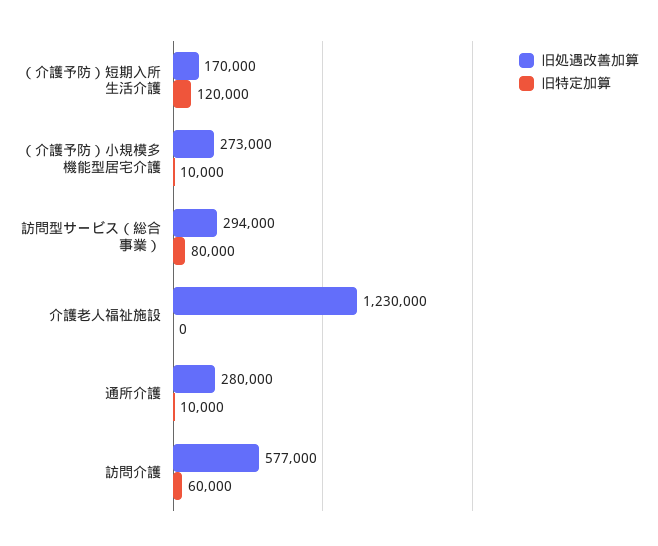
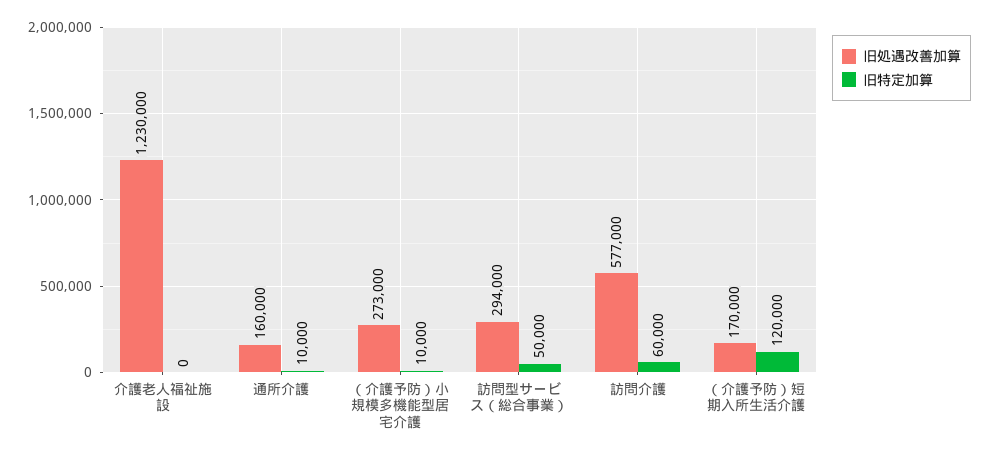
  {
    "旧処遇改善加算": {
      "（介護予防）短期入所生活介護": 170000,
      "（介護予防）小規模多機能型居宅介護": 273000,
      "訪問型サービス（総合事業）": 294000,
      "介護老人福祉施設": 1230000,
-     "通所介護": 280000,
+     "通所介護": 160000,
      "訪問介護": 577000
    },
    "旧特定加算": {
      "（介護予防）短期入所生活介護": 120000,
      "（介護予防）小規模多機能型居宅介護": 10000,
-     "訪問型サービス（総合事業）": 80000,
+     "訪問型サービス（総合事業）": 50000,
      "介護老人福祉施設": 0,
      "通所介護": 10000,
      "訪問介護": 60000
    }
  }

